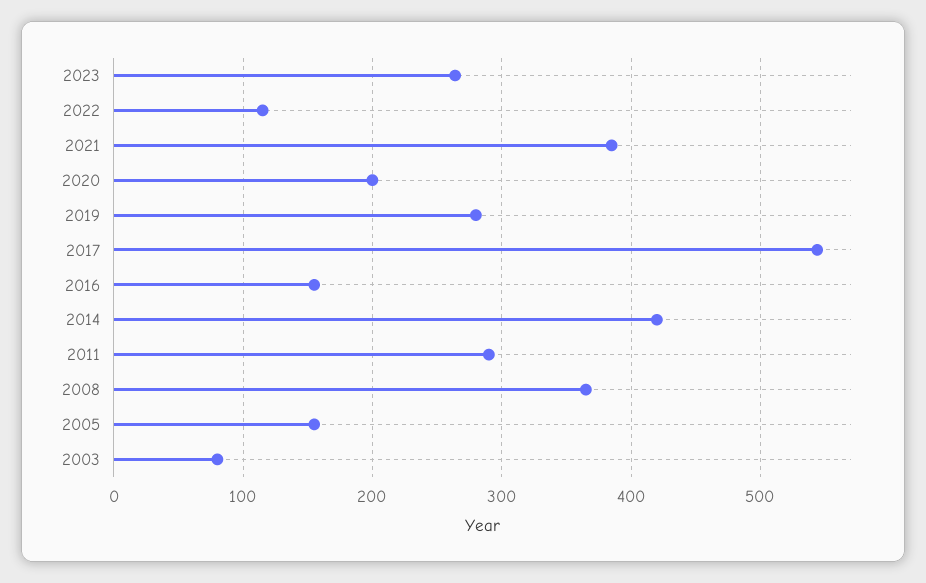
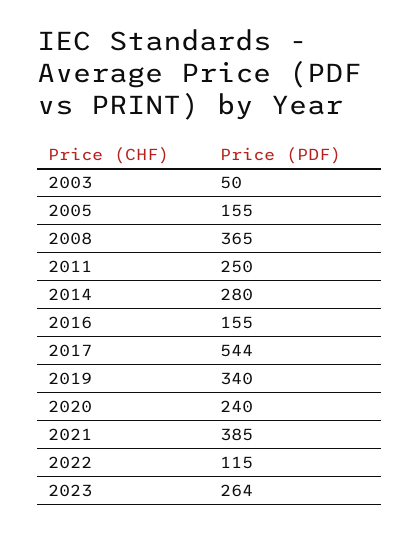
  {
    "2023": 264,
    "2022": 115,
    "2021": 385,
-   "2020": 200,
+   "2020": 240,
-   "2019": 280,
+   "2019": 340,
    "2017": 544,
    "2016": 155,
-   "2014": 420,
+   "2014": 280,
-   "2011": 290,
+   "2011": 250,
    "2008": 365,
    "2005": 155,
-   "2003": 80
+   "2003": 50
  }

